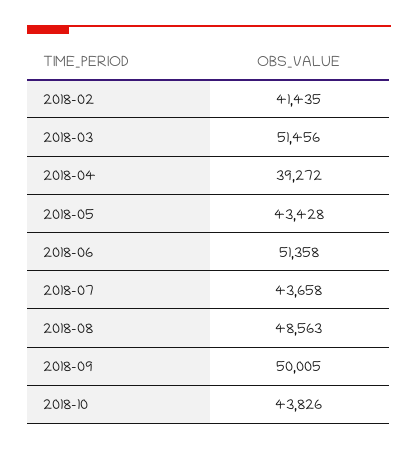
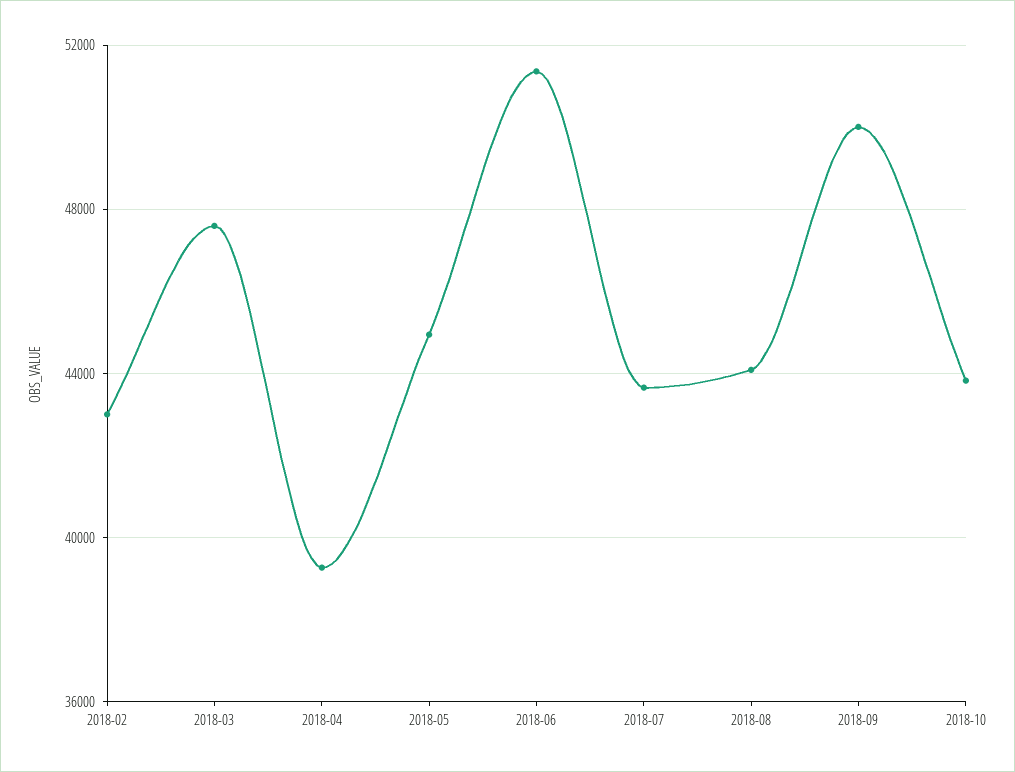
  {
-   "2018-02": 41435,
+   "2018-02": 43000,
-   "2018-03": 51456,
+   "2018-03": 47500,
    "2018-04": 39272,
-   "2018-05": 43428,
+   "2018-05": 45000,
    "2018-06": 51358,
    "2018-07": 43658,
-   "2018-08": 48563,
+   "2018-08": 44000,
    "2018-09": 50005,
    "2018-10": 43826
  }

